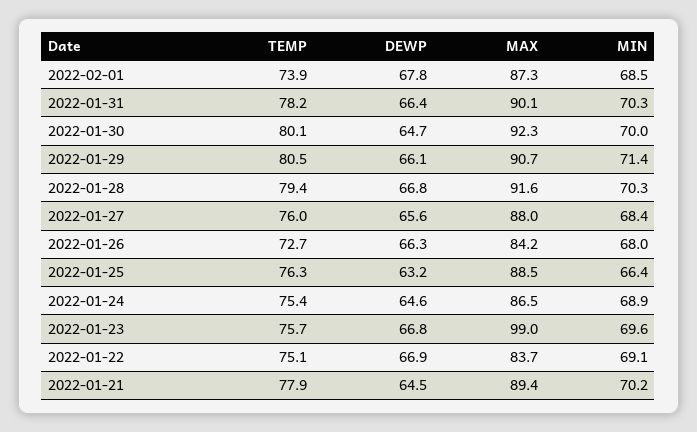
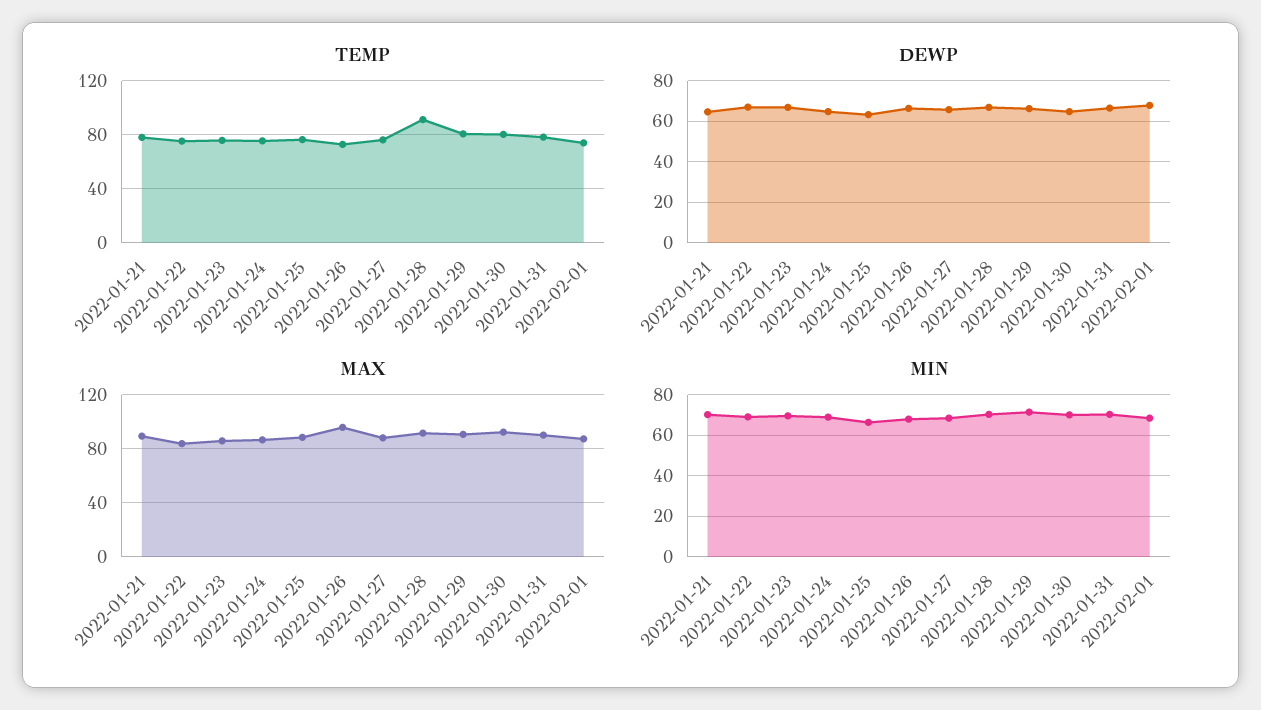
  {
    "TEMP": {
      "2022-02-01": 73.9,
      "2022-01-31": 78.2,
      "2022-01-30": 80.1,
      "2022-01-29": 80.5,
-     "2022-01-28": 79.4,
+     "2022-01-28": 90,
      "2022-01-27": 76,
      "2022-01-26": 72.7,
      "2022-01-25": 76.3,
      "2022-01-24": 75.4,
      "2022-01-23": 75.7,
      "2022-01-22": 75.1,
      "2022-01-21": 77.9
    },
    "DEWP": {
      "2022-02-01": 67.8,
      "2022-01-31": 66.4,
      "2022-01-30": 64.7,
      "2022-01-29": 66.1,
      "2022-01-28": 66.8,
      "2022-01-27": 65.6,
      "2022-01-26": 66.3,
      "2022-01-25": 63.2,
      "2022-01-24": 64.6,
      "2022-01-23": 66.8,
      "2022-01-22": 66.9,
      "2022-01-21": 64.5
    },
    "MAX": {
      "2022-02-01": 87.3,
      "2022-01-31": 90.1,
      "2022-01-30": 92.3,
      "2022-01-29": 90.7,
      "2022-01-28": 91.6,
      "2022-01-27": 88,
-     "2022-01-26": 84.2,
+     "2022-01-26": 95,
      "2022-01-25": 88.5,
      "2022-01-24": 86.5,
-     "2022-01-23": 99,
+     "2022-01-23": 85,
      "2022-01-22": 83.7,
      "2022-01-21": 89.4
    },
    "MIN": {
      "2022-02-01": 68.5,
      "2022-01-31": 70.3,
      "2022-01-30": 70,
      "2022-01-29": 71.4,
      "2022-01-28": 70.3,
      "2022-01-27": 68.4,
      "2022-01-26": 68,
      "2022-01-25": 66.4,
      "2022-01-24": 68.9,
      "2022-01-23": 69.6,
      "2022-01-22": 69.1,
      "2022-01-21": 70.2
    }
  }

